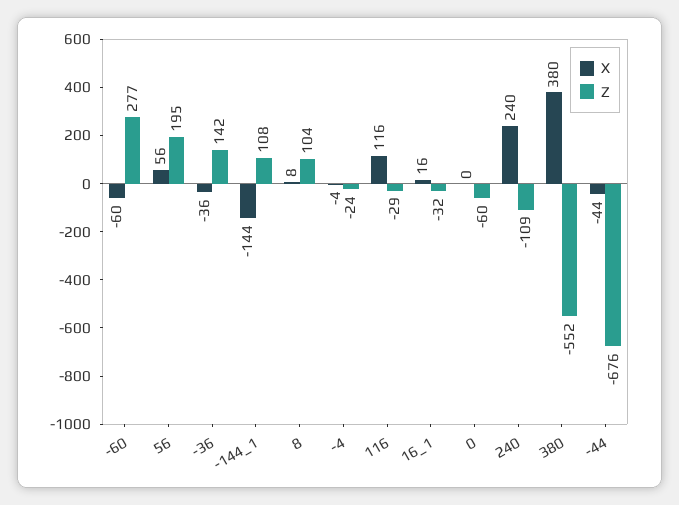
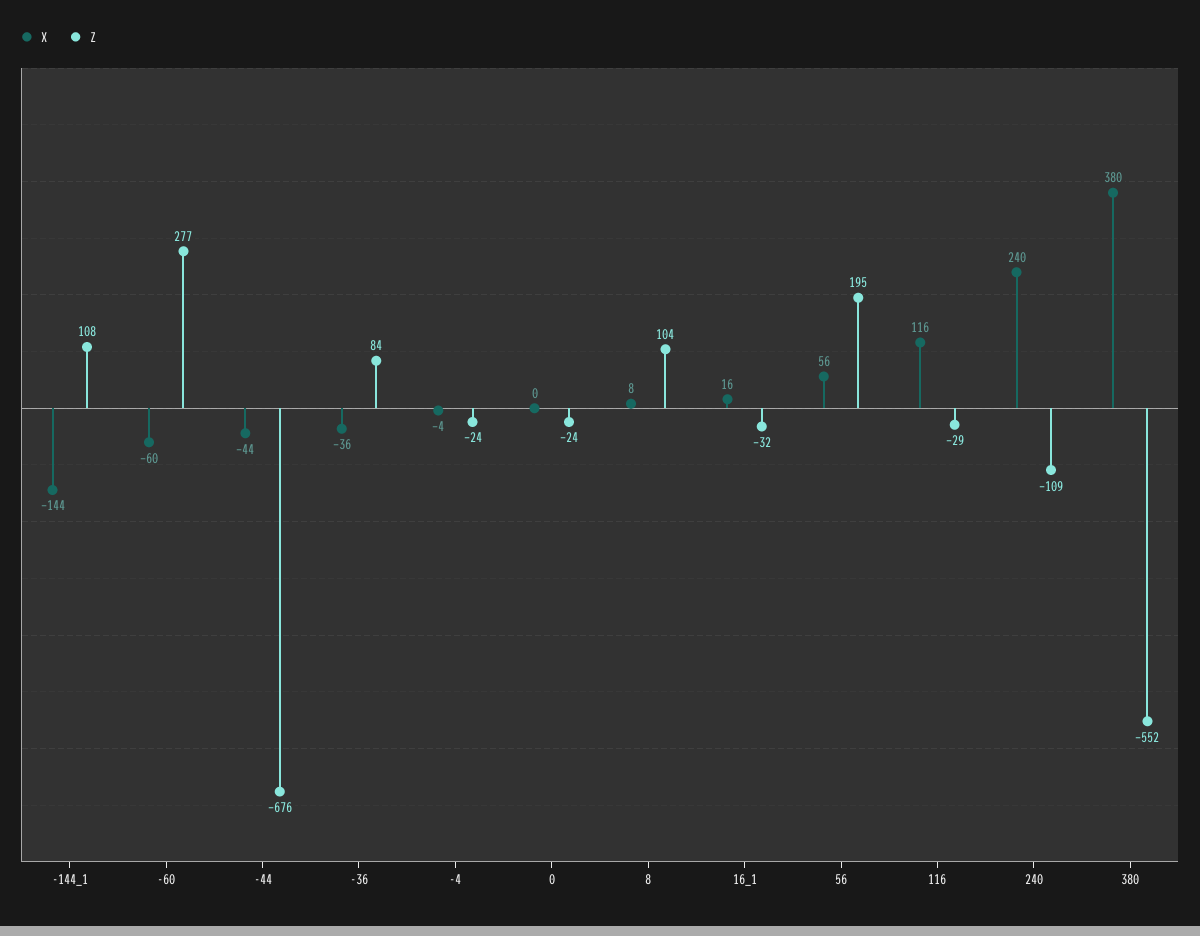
  {
    "X": {
      "-60": -60,
      "56": 56,
      "-36": -36,
      "-144_1": -144,
      "8": 8,
      "-4": -4,
      "116": 116,
      "16_1": 16,
      "0": 0,
      "240": 240,
      "380": 380,
      "-44": -44
    },
    "Z": {
      "-60": 277,
      "56": 195,
-     "-36": 142,
+     "-36": 84,
      "-144_1": 108,
      "8": 104,
      "-4": -24,
      "116": -29,
      "16_1": -32,
-     "0": -60,
+     "0": -24,
      "240": -109,
      "380": -552,
      "-44": -676
    }
  }

